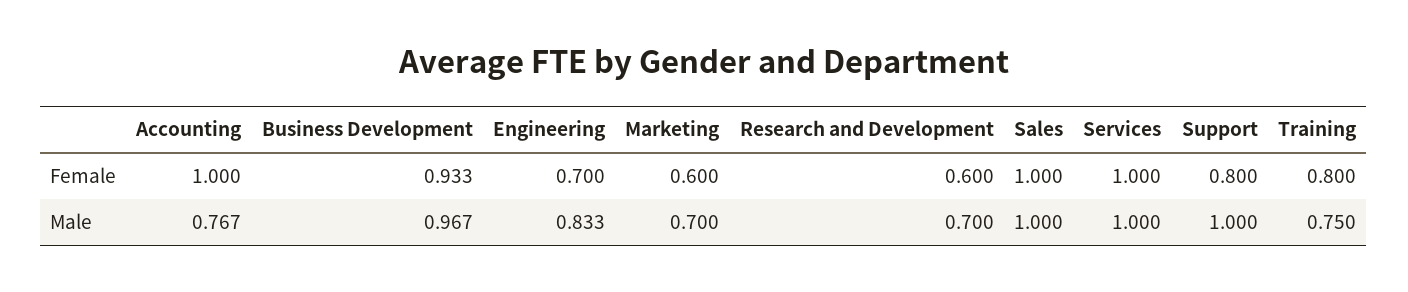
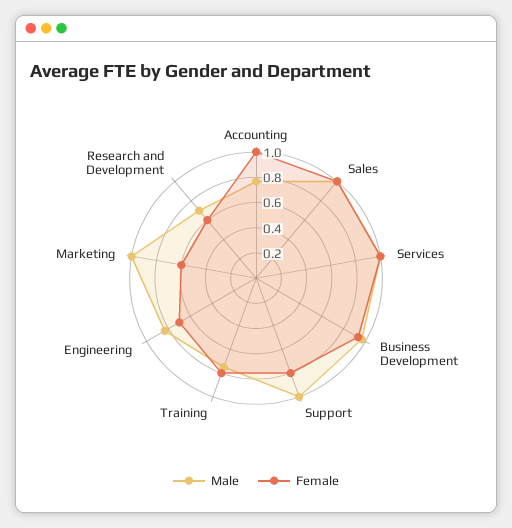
  {
    "Female": {
      "Accounting": 1,
      "Business Development": 0.933,
      "Engineering": 0.7,
      "Marketing": 0.6,
      "Research and Development": 0.6,
      "Sales": 1,
      "Services": 1,
      "Support": 0.8,
      "Training": 0.8
    },
    "Male": {
      "Accounting": 0.767,
      "Business Development": 0.967,
      "Engineering": 0.833,
-     "Marketing": 0.7,
+     "Marketing": 1,
      "Research and Development": 0.7,
      "Sales": 1,
      "Services": 1,
      "Support": 1,
      "Training": 0.75
    }
  }

